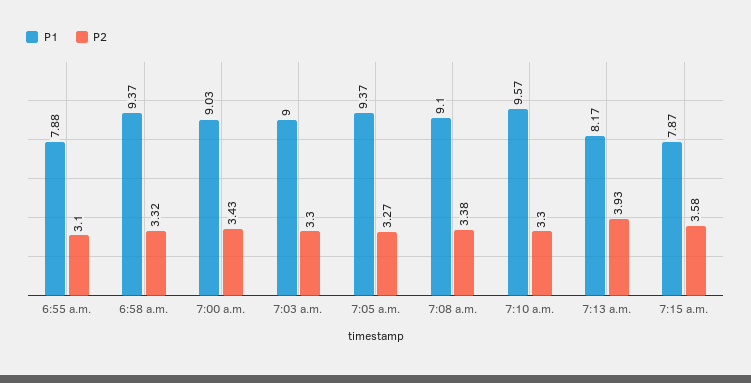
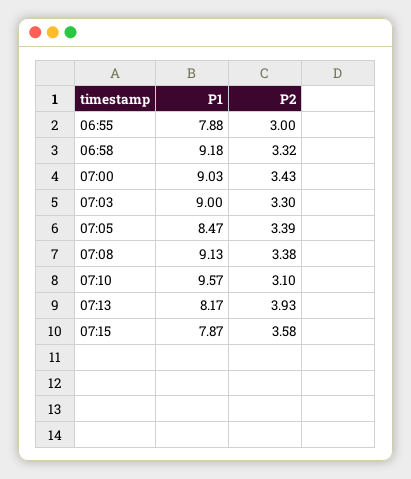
  {
    "P1": {
      "6:55 a.m.": 7.88,
-     "6:58 a.m.": 9.37,
+     "6:58 a.m.": 9.18,
      "7:00 a.m.": 9.03,
      "7:03 a.m.": 9,
-     "7:05 a.m.": 9.37,
+     "7:05 a.m.": 8.47,
-     "7:08 a.m.": 9.1,
+     "7:08 a.m.": 9.13,
      "7:10 a.m.": 9.57,
      "7:13 a.m.": 8.17,
      "7:15 a.m.": 7.87
    },
    "P2": {
-     "6:55 a.m.": 3.1,
+     "6:55 a.m.": 3,
      "6:58 a.m.": 3.32,
      "7:00 a.m.": 3.43,
      "7:03 a.m.": 3.3,
-     "7:05 a.m.": 3.27,
+     "7:05 a.m.": 3.39,
      "7:08 a.m.": 3.38,
-     "7:10 a.m.": 3.3,
+     "7:10 a.m.": 3.1,
      "7:13 a.m.": 3.93,
      "7:15 a.m.": 3.58
    }
  }

